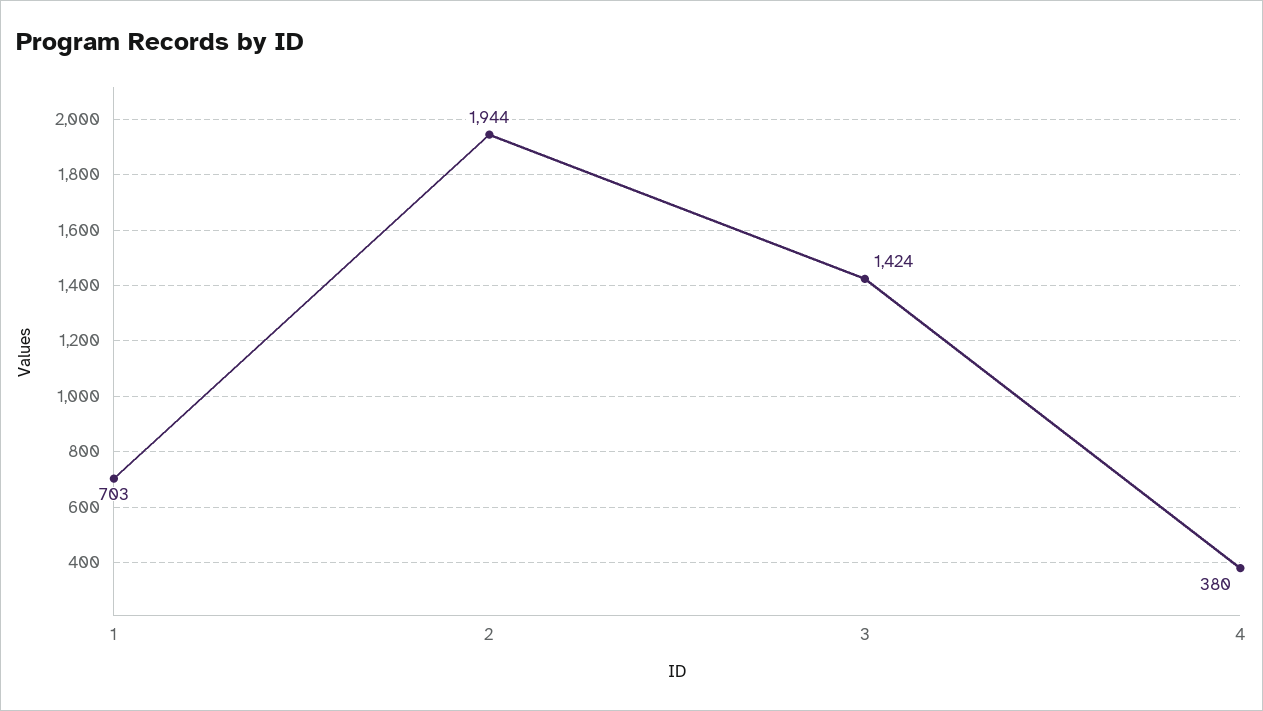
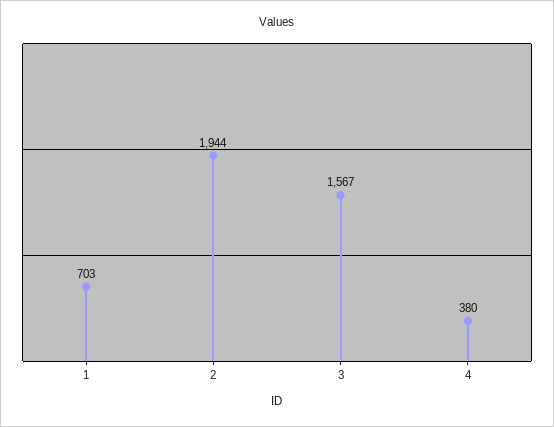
  {
    "1": 703,
    "2": 1944,
-   "3": 1424,
+   "3": 1567,
    "4": 380
  }

